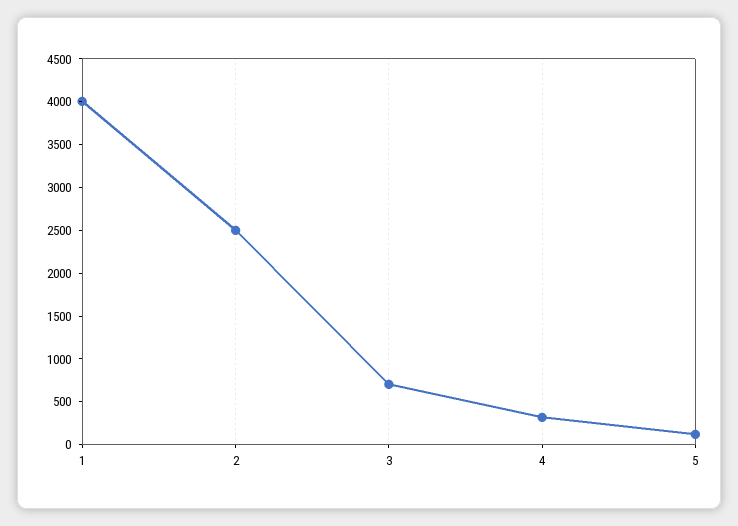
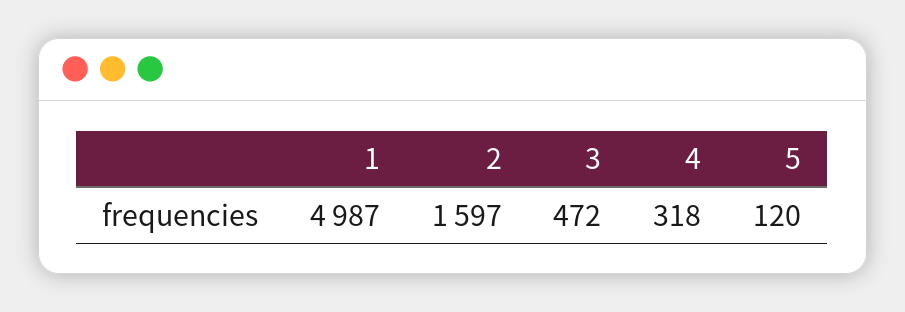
  {
-   "1": 4000,
+   "1": 4987,
-   "2": 2500,
+   "2": 1597,
-   "3": 700,
+   "3": 472,
    "4": 318,
    "5": 120
  }

